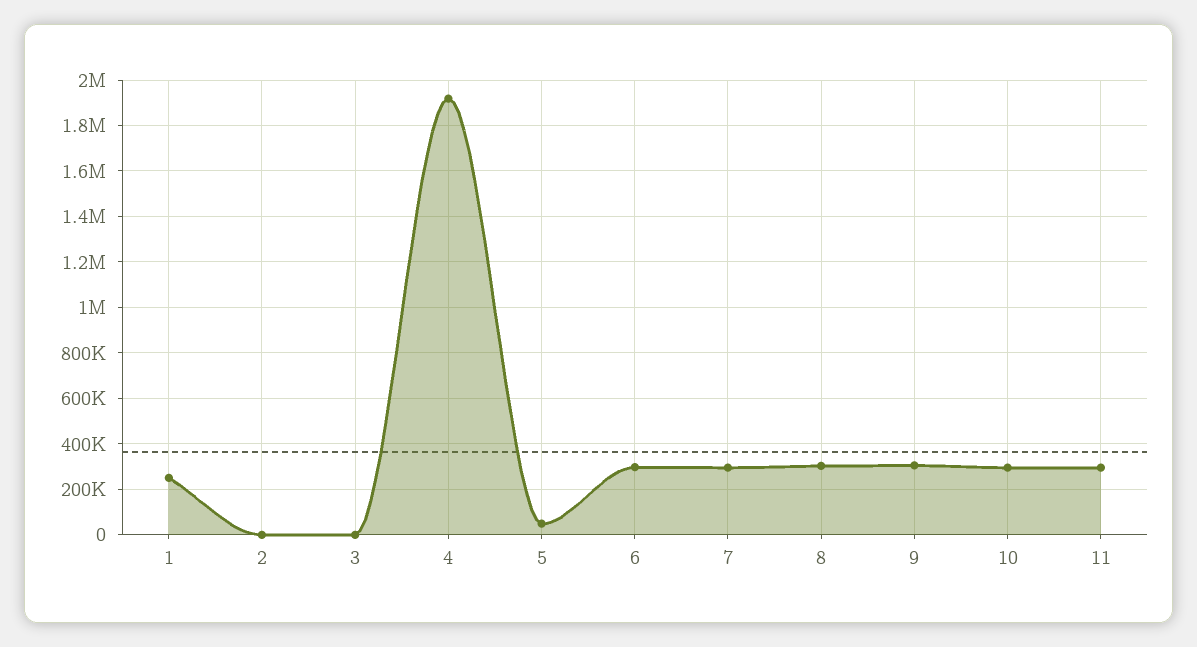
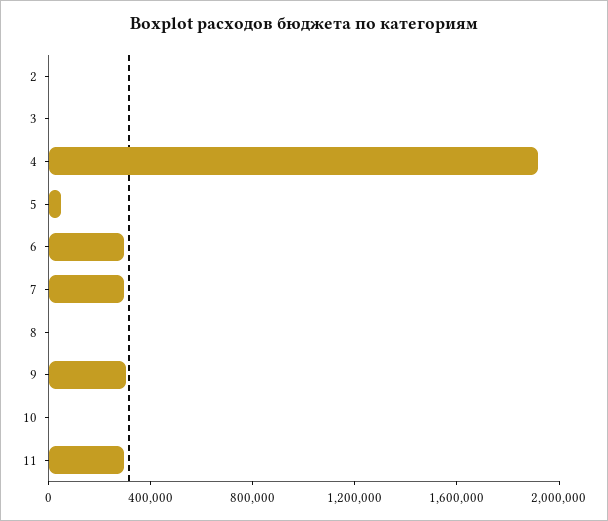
  {
-   "1": 250000,
    "2": 0,
    "3": 0,
    "4": 1900000,
    "5": 50000,
    "6": 300000,
    "7": 300000,
-   "8": 300000,
+   "8": 0,
    "9": 300000,
-   "10": 300000,
+   "10": 0,
    "11": 300000
  }

